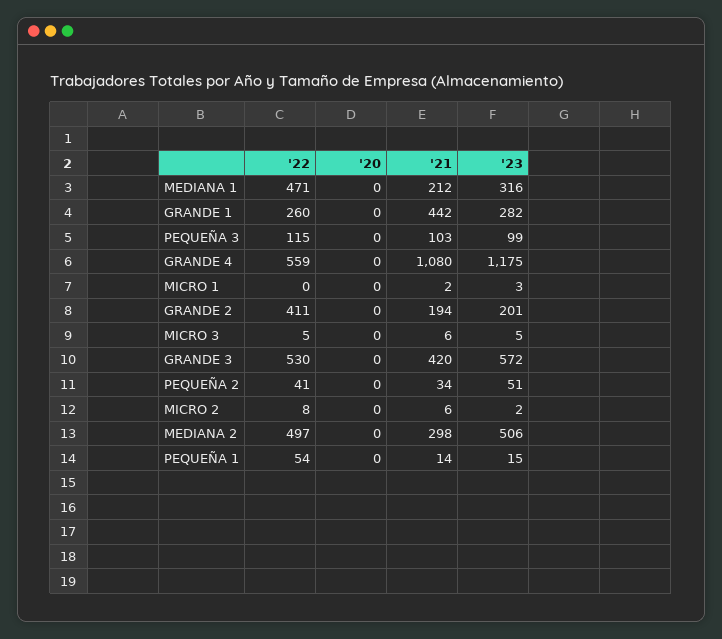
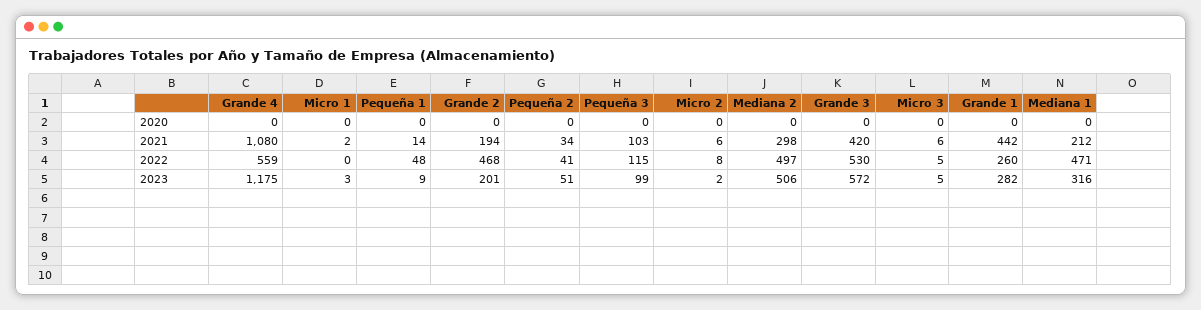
  {
    "'22": {
      "MEDIANA 1": 471,
      "GRANDE 1": 260,
      "PEQUEÑA 3": 115,
      "GRANDE 4": 559,
      "MICRO 1": 0,
-     "GRANDE 2": 411,
+     "GRANDE 2": 468,
      "MICRO 3": 5,
      "GRANDE 3": 530,
      "PEQUEÑA 2": 41,
      "MICRO 2": 8,
      "MEDIANA 2": 497,
-     "PEQUEÑA 1": 54
+     "PEQUEÑA 1": 48
    },
    "'20": {
      "MEDIANA 1": 0,
      "GRANDE 1": 0,
      "PEQUEÑA 3": 0,
      "GRANDE 4": 0,
      "MICRO 1": 0,
      "GRANDE 2": 0,
      "MICRO 3": 0,
      "GRANDE 3": 0,
      "PEQUEÑA 2": 0,
      "MICRO 2": 0,
      "MEDIANA 2": 0,
      "PEQUEÑA 1": 0
    },
    "'21": {
      "MEDIANA 1": 212,
      "GRANDE 1": 442,
      "PEQUEÑA 3": 103,
      "GRANDE 4": 1080,
      "MICRO 1": 2,
      "GRANDE 2": 194,
      "MICRO 3": 6,
      "GRANDE 3": 420,
      "PEQUEÑA 2": 34,
      "MICRO 2": 6,
      "MEDIANA 2": 298,
      "PEQUEÑA 1": 14
    },
    "'23": {
      "MEDIANA 1": 316,
      "GRANDE 1": 282,
      "PEQUEÑA 3": 99,
      "GRANDE 4": 1175,
      "MICRO 1": 3,
      "GRANDE 2": 201,
      "MICRO 3": 5,
      "GRANDE 3": 572,
      "PEQUEÑA 2": 51,
      "MICRO 2": 2,
      "MEDIANA 2": 506,
-     "PEQUEÑA 1": 15
+     "PEQUEÑA 1": 9
    }
  }

